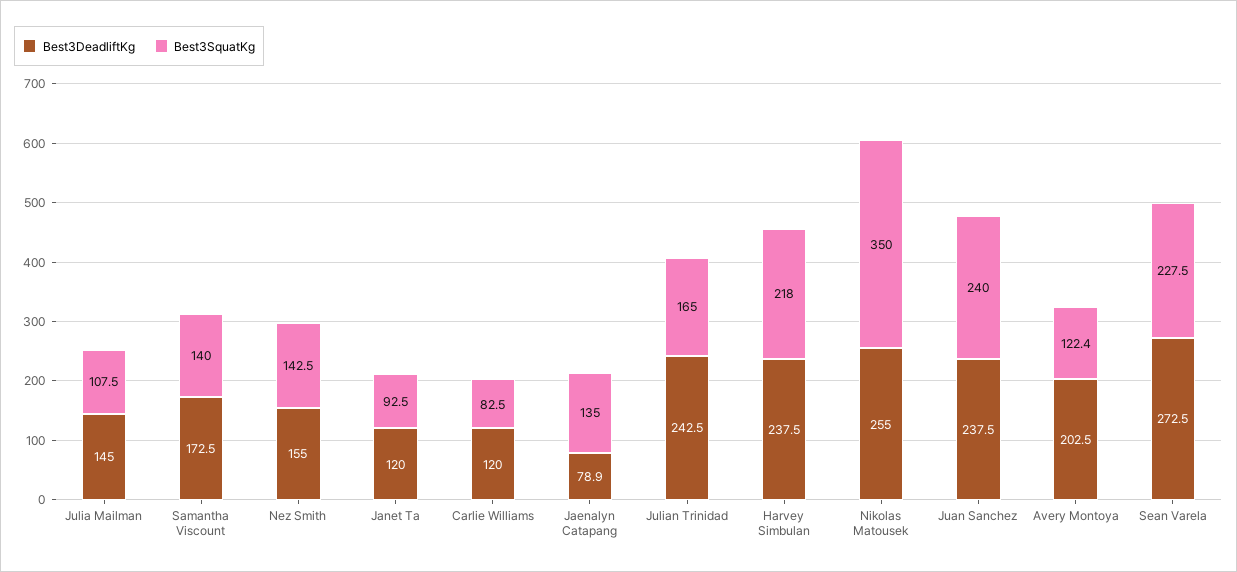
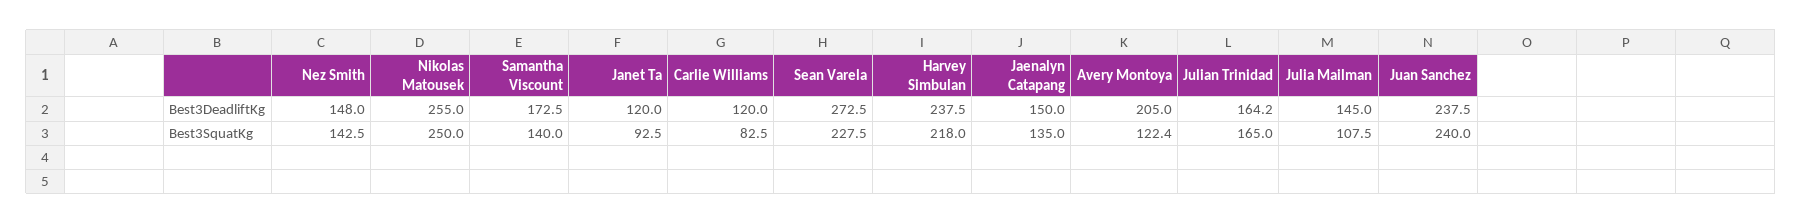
  {
    "Best3DeadliftKg": {
      "Julia Mailman": 145,
      "Samantha Viscount": 172.5,
-     "Nez Smith": 155,
+     "Nez Smith": 148,
      "Janet Ta": 120,
      "Carlie Williams": 120,
-     "Jaenalyn Catapang": 78.9,
+     "Jaenalyn Catapang": 150,
-     "Julian Trinidad": 242.5,
+     "Julian Trinidad": 164.2,
      "Harvey Simbulan": 237.5,
      "Nikolas Matousek": 255,
      "Juan Sanchez": 237.5,
-     "Avery Montoya": 202.5,
+     "Avery Montoya": 205,
      "Sean Varela": 272.5
    },
    "Best3SquatKg": {
      "Julia Mailman": 107.5,
      "Samantha Viscount": 140,
      "Nez Smith": 142.5,
      "Janet Ta": 92.5,
      "Carlie Williams": 82.5,
      "Jaenalyn Catapang": 135,
      "Julian Trinidad": 165,
      "Harvey Simbulan": 218,
-     "Nikolas Matousek": 350,
+     "Nikolas Matousek": 250,
      "Juan Sanchez": 240,
      "Avery Montoya": 122.4,
      "Sean Varela": 227.5
    }
  }

